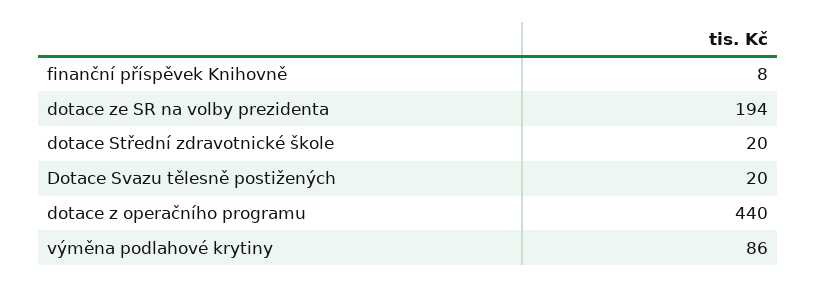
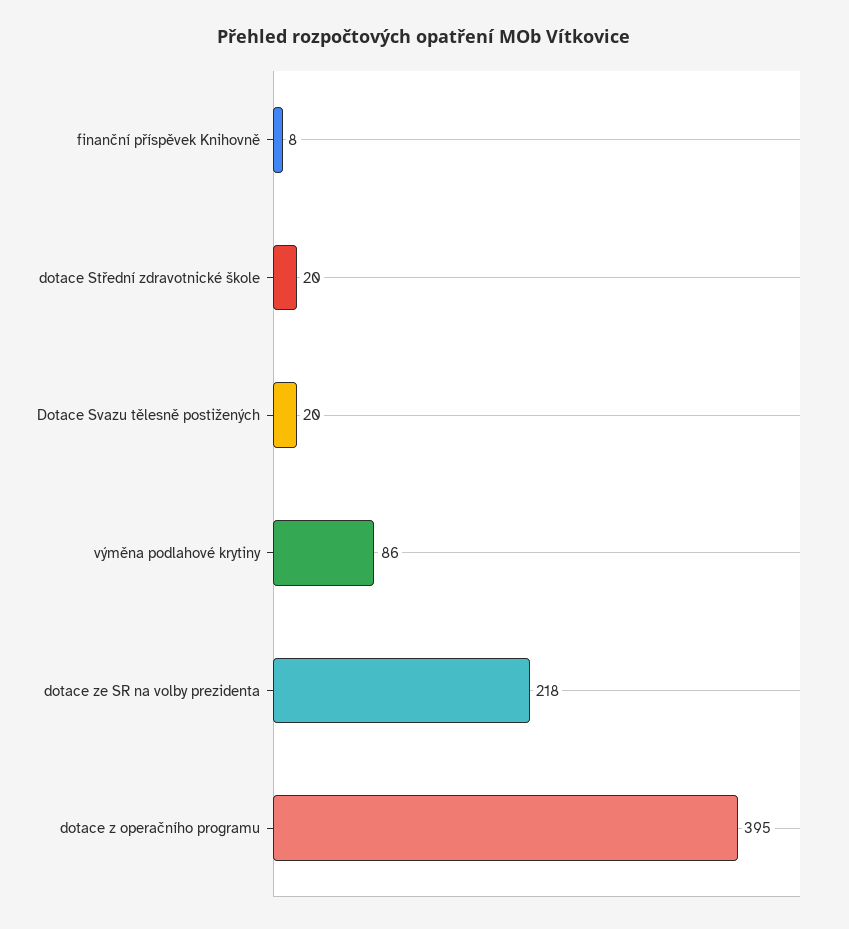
  {
    "finanční příspěvek Knihovně": 8,
-   "dotace ze SR na volby prezidenta": 194,
+   "dotace ze SR na volby prezidenta": 218,
    "dotace Střední zdravotnické škole": 20,
    "Dotace Svazu tělesně postižených": 20,
-   "dotace z operačního programu": 440,
+   "dotace z operačního programu": 395,
    "výměna podlahové krytiny": 86
  }

